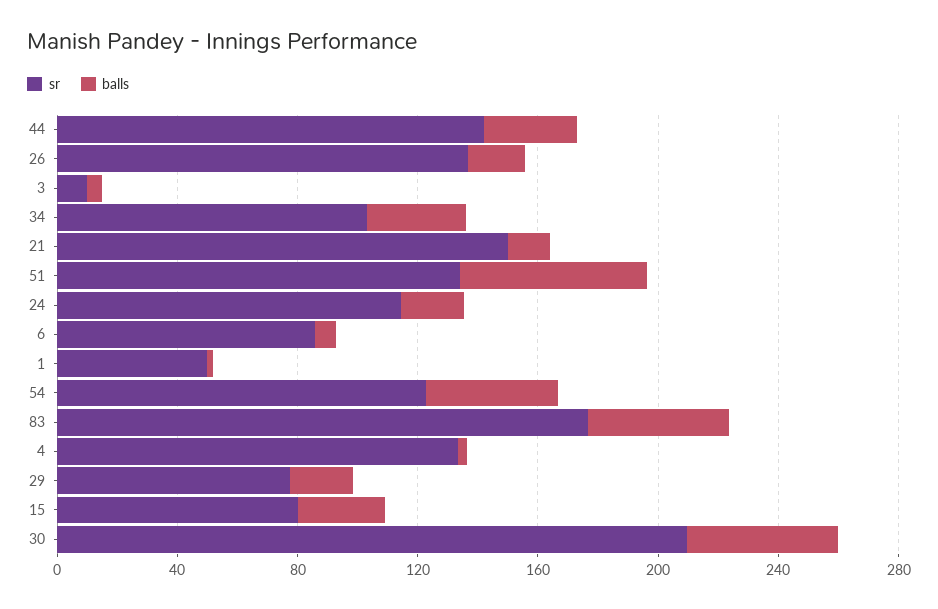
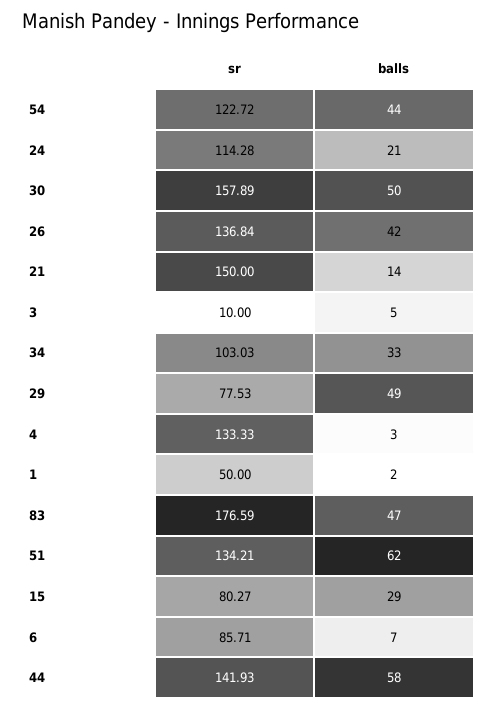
  {
    "sr": {
      "44": 141.93,
      "26": 136.84,
      "3": 10,
      "34": 103.03,
      "21": 150,
      "51": 134.21,
      "24": 114.28,
      "6": 85.71,
      "1": 50,
      "54": 122.72,
      "83": 176.59,
      "4": 133.33,
      "29": 77.53,
      "15": 80.27,
-     "30": 210
+     "30": 157.89
    },
    "balls": {
-     "44": 30,
+     "44": 58,
-     "26": 20,
+     "26": 42,
      "3": 5,
      "34": 33,
      "21": 14,
      "51": 62,
      "24": 21,
      "6": 7,
      "1": 2,
      "54": 44,
      "83": 47,
      "4": 3,
-     "29": 20,
+     "29": 49,
      "15": 29,
      "30": 50
    }
  }

